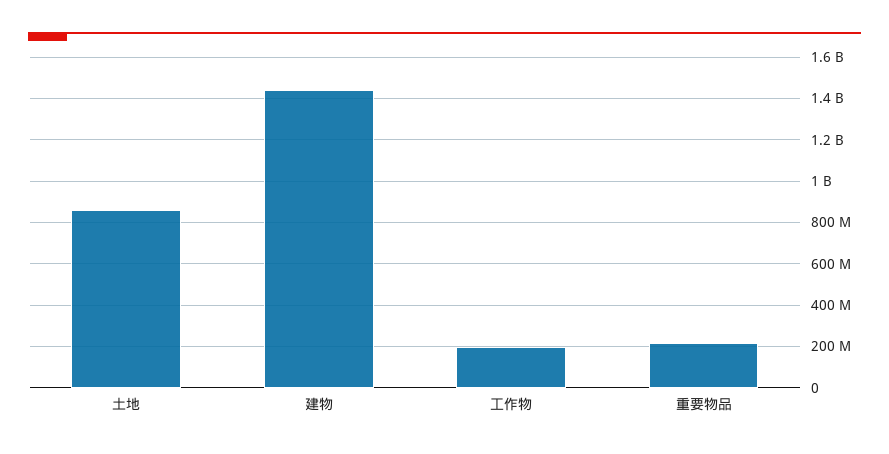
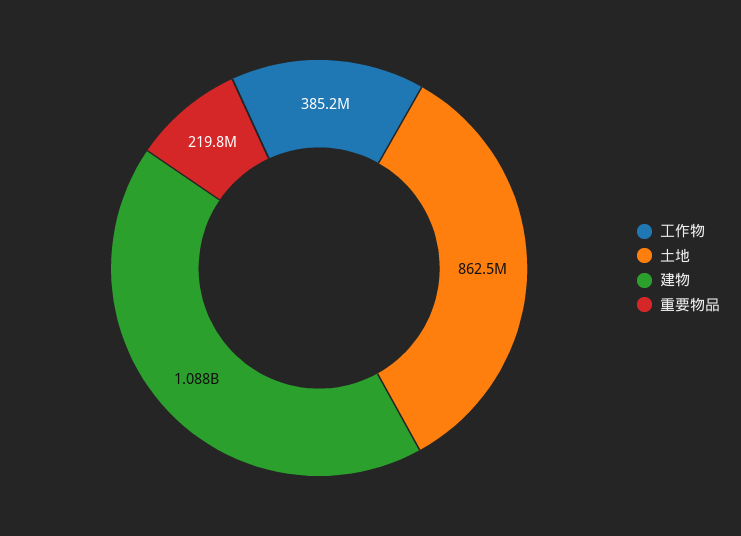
  {
    "土地": 862500000,
-   "建物": 1450000000,
+   "建物": 1088000000,
-   "工作物": 200000000,
+   "工作物": 385200000,
    "重要物品": 219800000
  }

